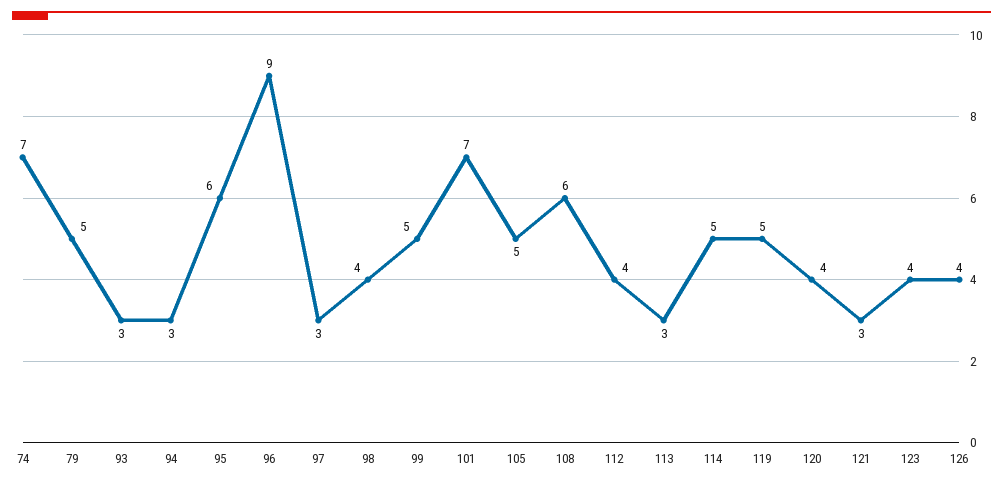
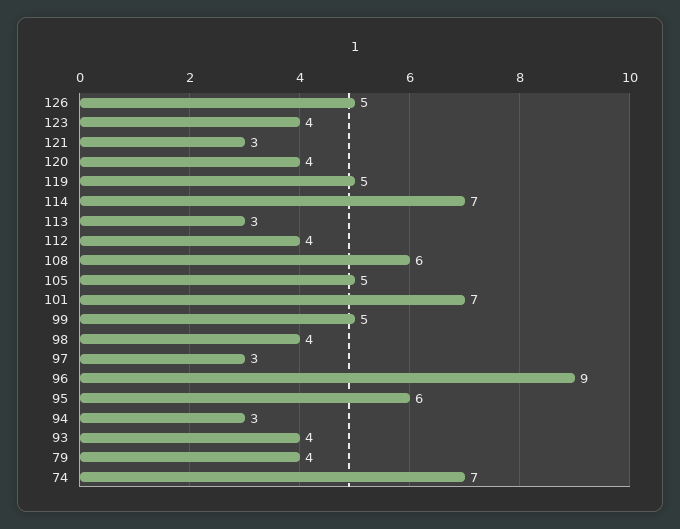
  {
    "74": 7,
-   "79": 5,
+   "79": 4,
-   "93": 3,
+   "93": 4,
    "94": 3,
    "95": 6,
    "96": 9,
    "97": 3,
    "98": 4,
    "99": 5,
    "101": 7,
    "105": 5,
    "108": 6,
    "112": 4,
    "113": 3,
-   "114": 5,
+   "114": 7,
    "119": 5,
    "120": 4,
    "121": 3,
    "123": 4,
-   "126": 4
+   "126": 5
  }

